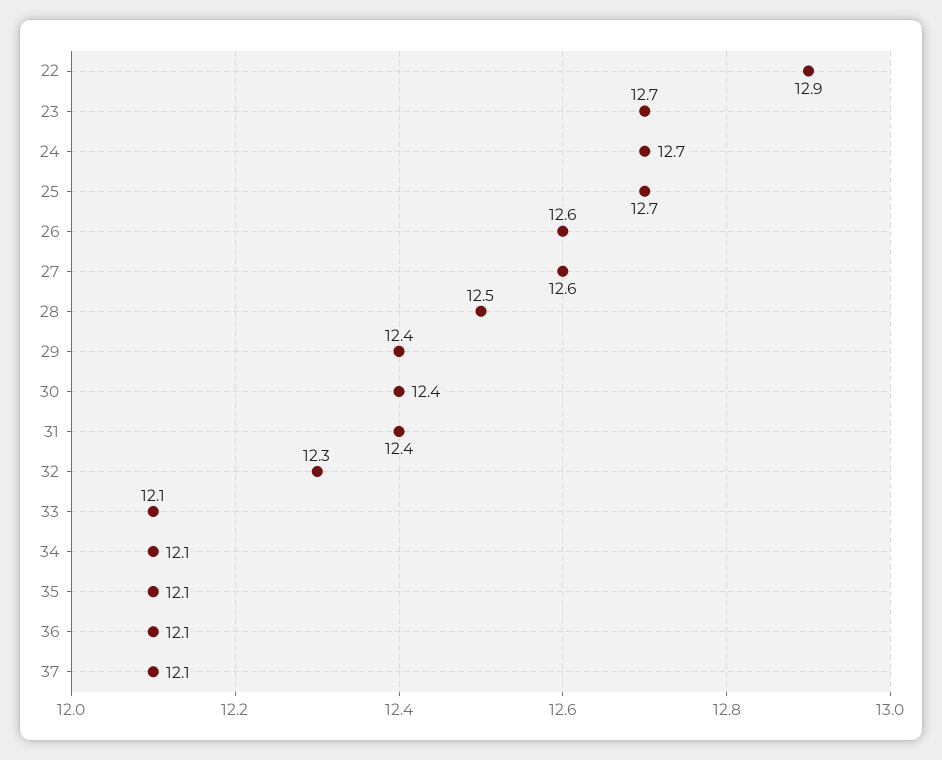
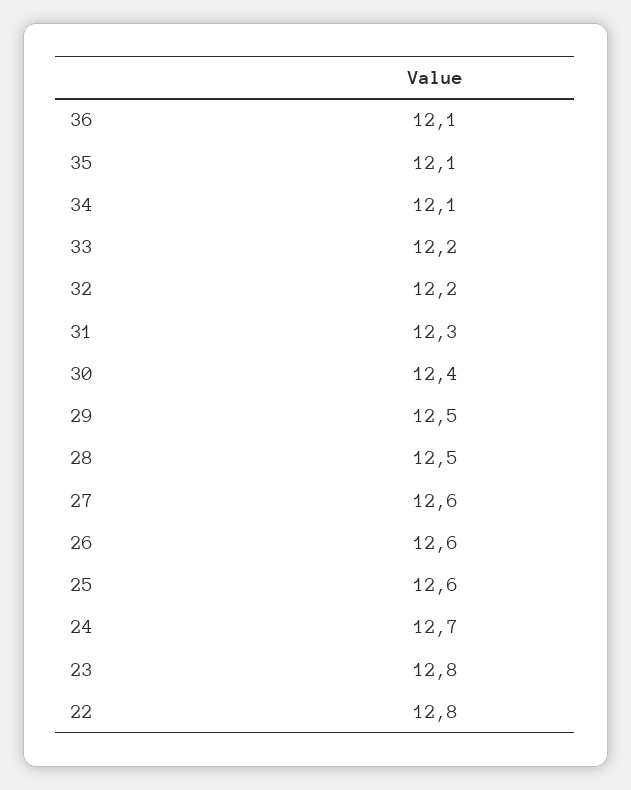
  {
-   "22": 12.9,
+   "22": 12.8,
-   "23": 12.7,
+   "23": 12.8,
    "24": 12.7,
-   "25": 12.7,
+   "25": 12.6,
    "26": 12.6,
    "27": 12.6,
    "28": 12.5,
-   "29": 12.4,
+   "29": 12.5,
    "30": 12.4,
-   "31": 12.4,
+   "31": 12.3,
-   "32": 12.3,
+   "32": 12.2,
-   "33": 12.1,
+   "33": 12.2,
    "34": 12.1,
    "35": 12.1,
-   "36": 12.1,
+   "36": 12.1
-   "37": 12.1
  }

